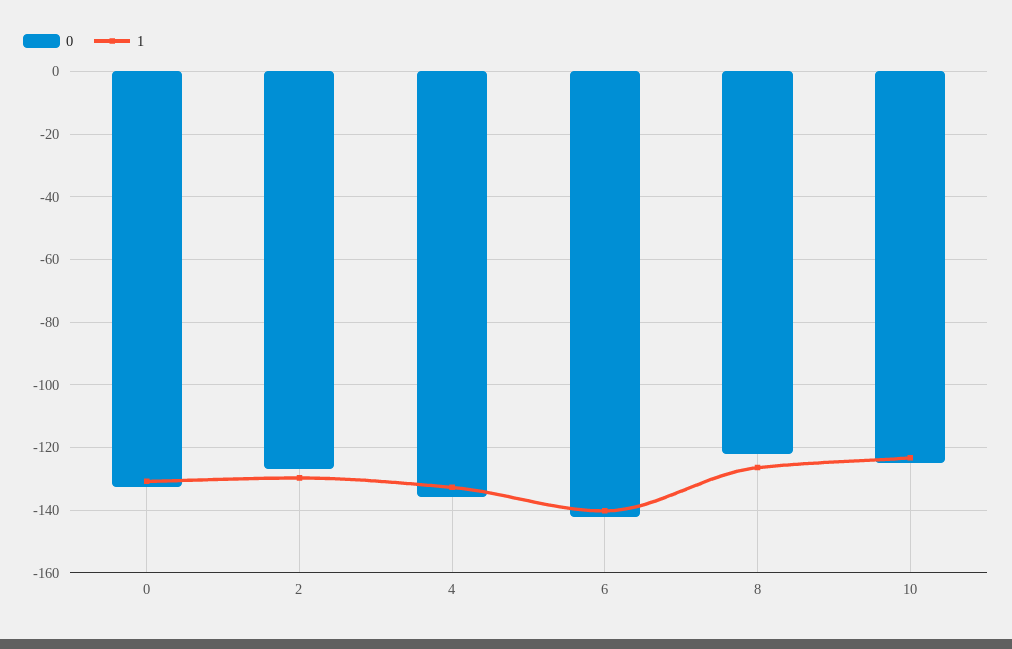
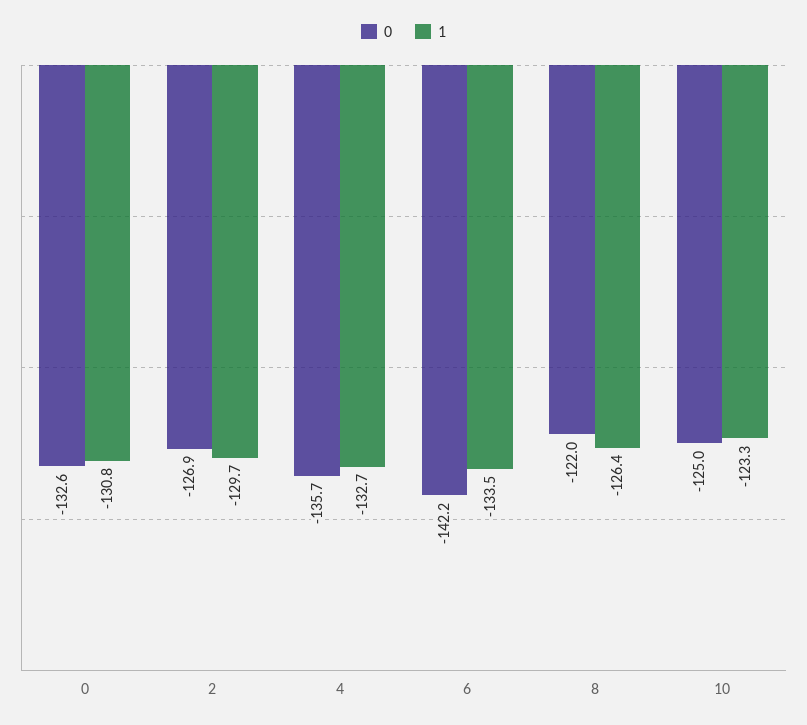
  {
    "0": {
      "0": -132.6,
      "2": -126.9,
      "4": -135.7,
      "6": -142.2,
      "8": -122,
      "10": -125
    },
    "1": {
      "0": -130.8,
      "2": -129.7,
      "4": -132.7,
-     "6": -140,
+     "6": -133.5,
      "8": -126.4,
      "10": -123.3
    }
  }

